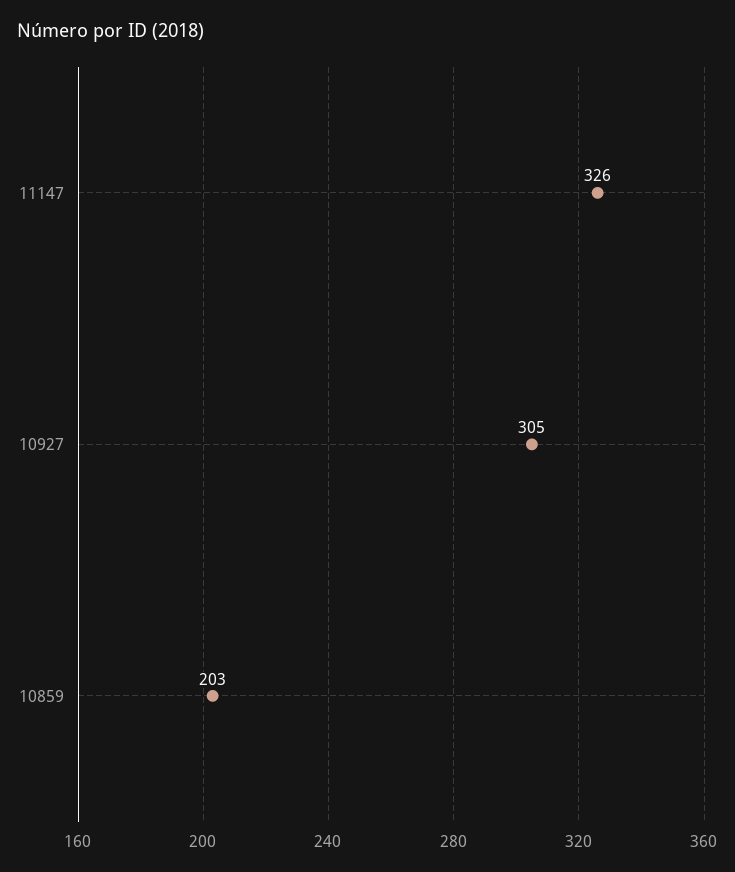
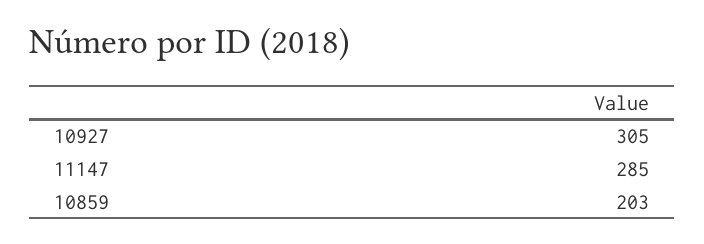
  {
-   "11147": 326,
+   "11147": 285,
    "10927": 305,
    "10859": 203
  }

